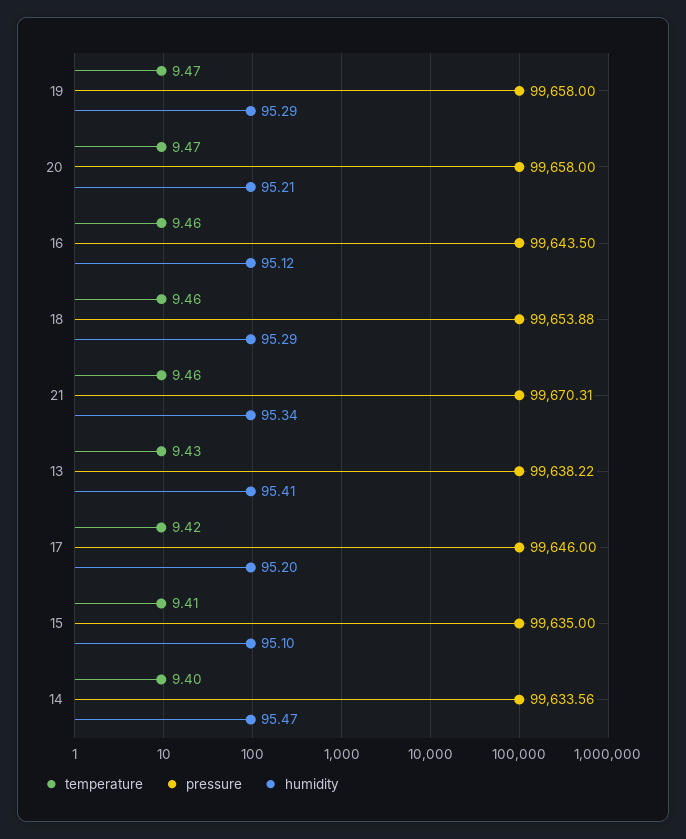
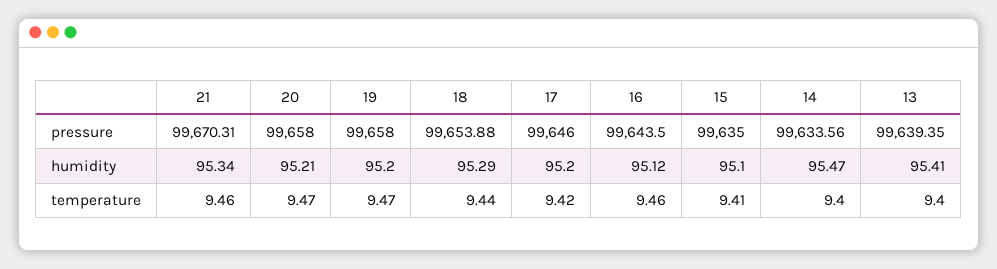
  {
    "temperature": {
      "19": 9.47,
      "20": 9.47,
      "16": 9.46,
-     "18": 9.46,
+     "18": 9.44,
      "21": 9.46,
-     "13": 9.43,
+     "13": 9.4,
      "17": 9.42,
      "15": 9.41,
      "14": 9.4
    },
    "pressure": {
      "19": 99658,
      "20": 99658,
      "16": 99643.5,
      "18": 99653.88,
      "21": 99670.31,
-     "13": 99638.22,
+     "13": 99639.35,
      "17": 99646,
      "15": 99635,
      "14": 99633.56
    },
    "humidity": {
-     "19": 95.29,
+     "19": 95.2,
      "20": 95.21,
      "16": 95.12,
      "18": 95.29,
      "21": 95.34,
      "13": 95.41,
      "17": 95.2,
      "15": 95.1,
      "14": 95.47
    }
  }

